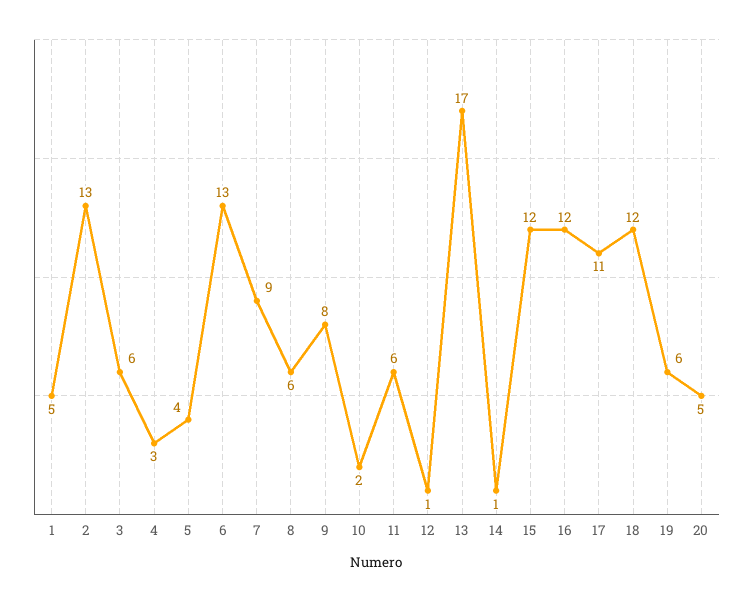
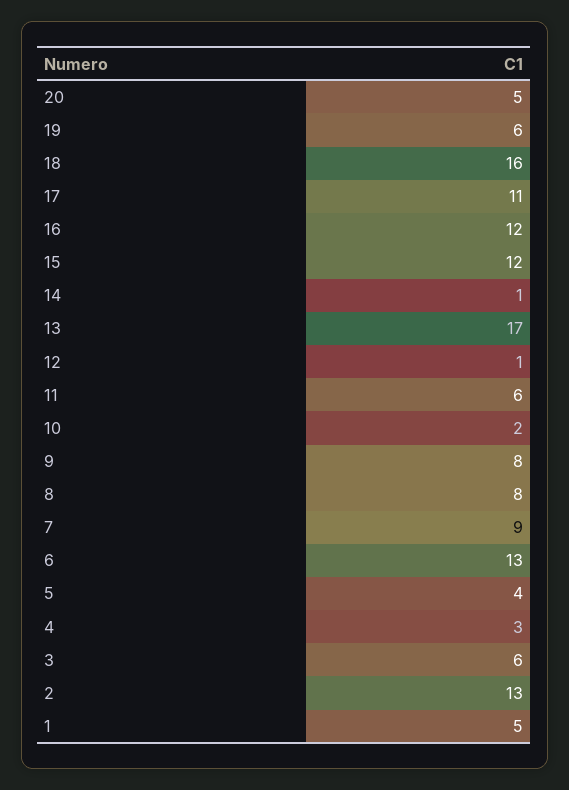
  {
    "1": 5,
    "2": 13,
    "3": 6,
    "4": 3,
    "5": 4,
    "6": 13,
    "7": 9,
-   "8": 6,
+   "8": 8,
    "9": 8,
    "10": 2,
    "11": 6,
    "12": 1,
    "13": 17,
    "14": 1,
    "15": 12,
    "16": 12,
    "17": 11,
-   "18": 12,
+   "18": 16,
    "19": 6,
    "20": 5
  }

